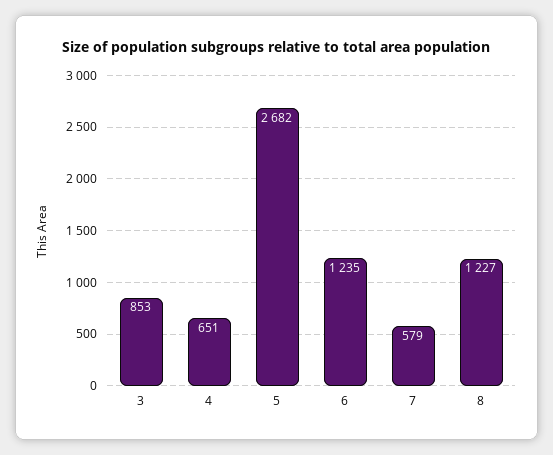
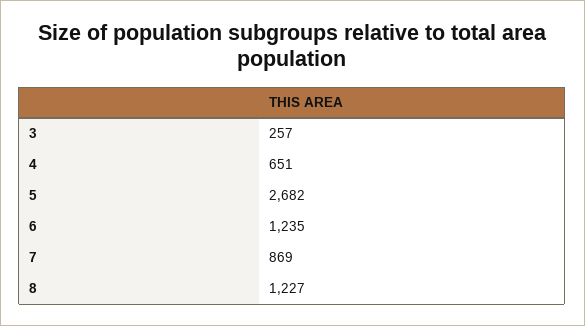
  {
-   "3": 853,
+   "3": 257,
    "4": 651,
    "5": 2682,
    "6": 1235,
-   "7": 579,
+   "7": 869,
    "8": 1227
  }

